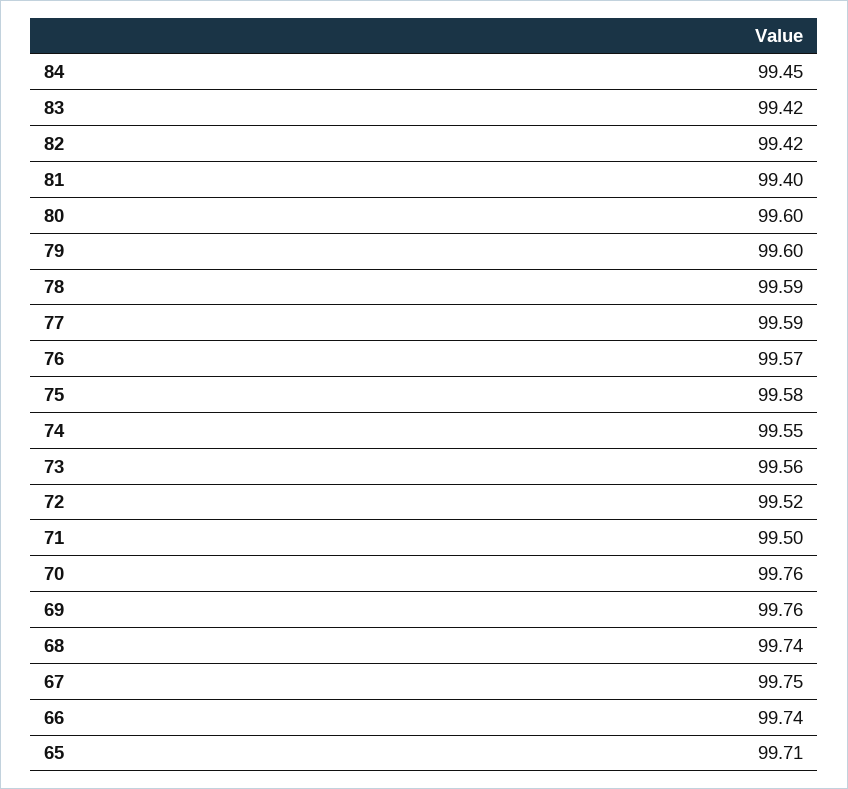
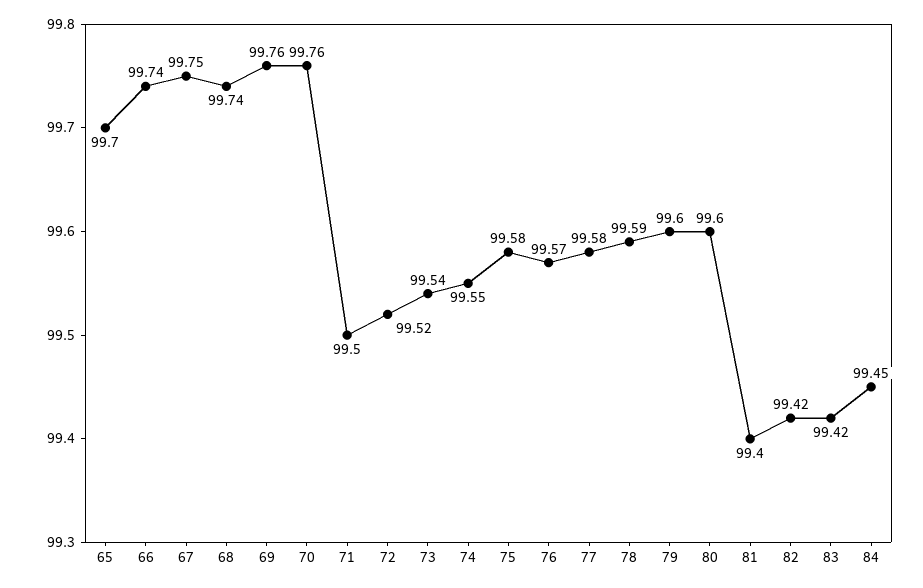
  {
    "84": 99.45,
    "83": 99.42,
    "82": 99.42,
    "81": 99.4,
    "80": 99.6,
    "79": 99.6,
    "78": 99.59,
-   "77": 99.59,
+   "77": 99.58,
    "76": 99.57,
    "75": 99.58,
    "74": 99.55,
-   "73": 99.56,
+   "73": 99.54,
    "72": 99.52,
    "71": 99.5,
    "70": 99.76,
    "69": 99.76,
    "68": 99.74,
    "67": 99.75,
    "66": 99.74,
-   "65": 99.71
+   "65": 99.7
  }

